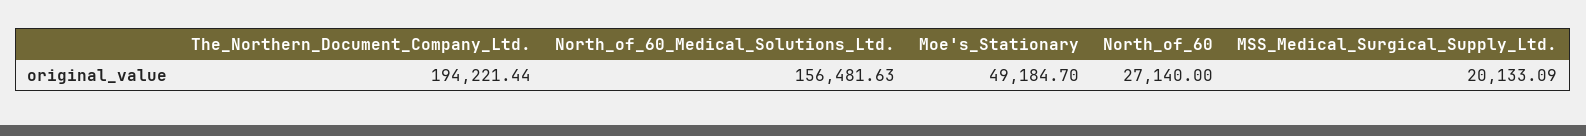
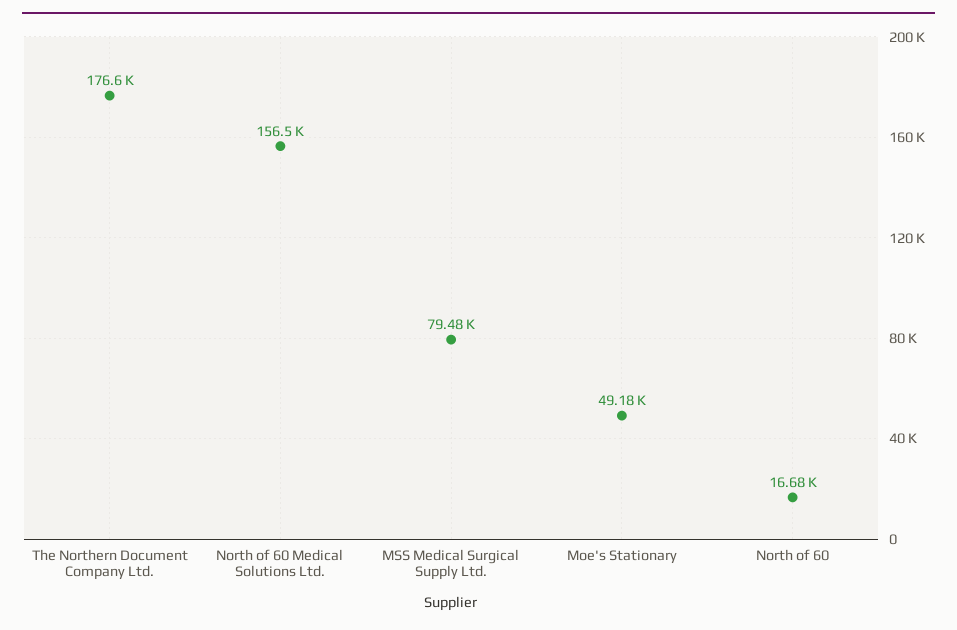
  {
-   "The_Northern_Document_Company_Ltd.": 194221.44,
+   "The_Northern_Document_Company_Ltd.": 176600,
    "North_of_60_Medical_Solutions_Ltd.": 156481.63,
    "Moe's_Stationary": 49184.7,
-   "North_of_60": 27140,
+   "North_of_60": 16680,
-   "MSS_Medical_Surgical_Supply_Ltd.": 20133.09
+   "MSS_Medical_Surgical_Supply_Ltd.": 79480
  }

